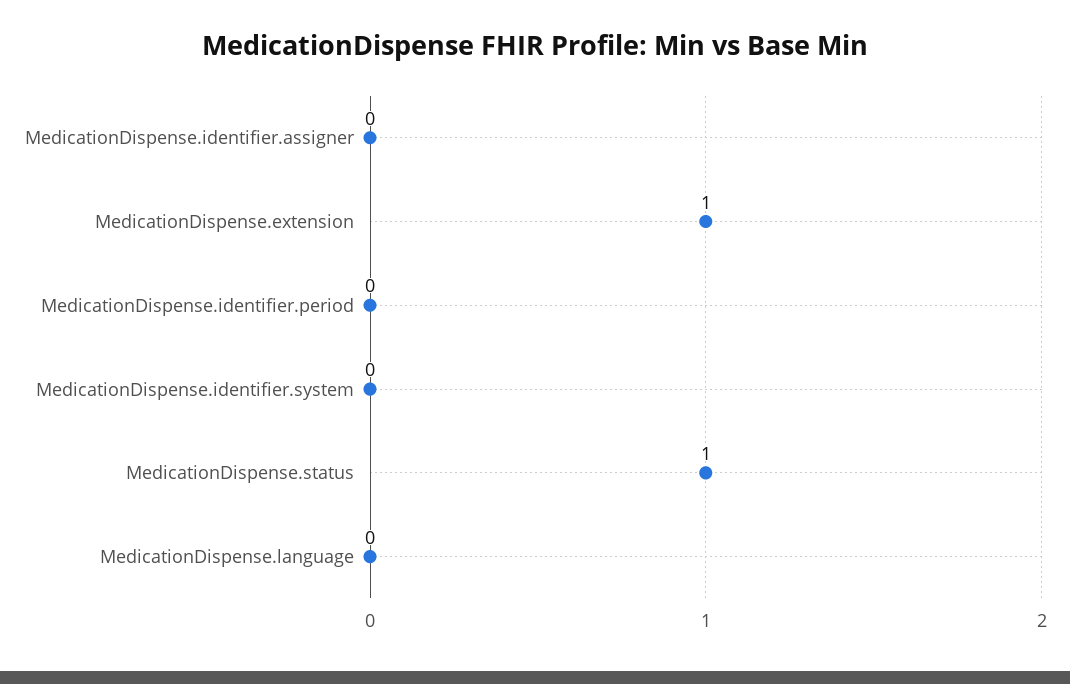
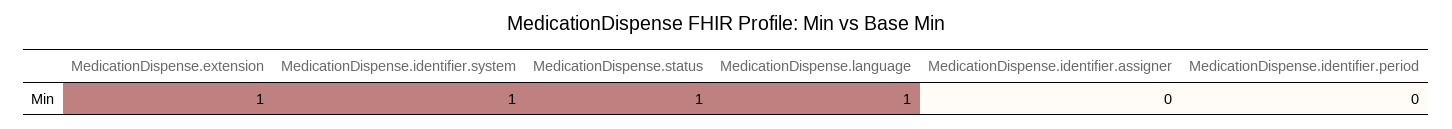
  {
    "MedicationDispense.identifier.assigner": 0,
    "MedicationDispense.extension": 1,
    "MedicationDispense.identifier.period": 0,
-   "MedicationDispense.identifier.system": 0,
+   "MedicationDispense.identifier.system": 1,
    "MedicationDispense.status": 1,
-   "MedicationDispense.language": 0
+   "MedicationDispense.language": 1
  }

